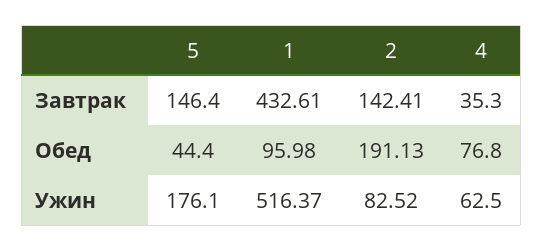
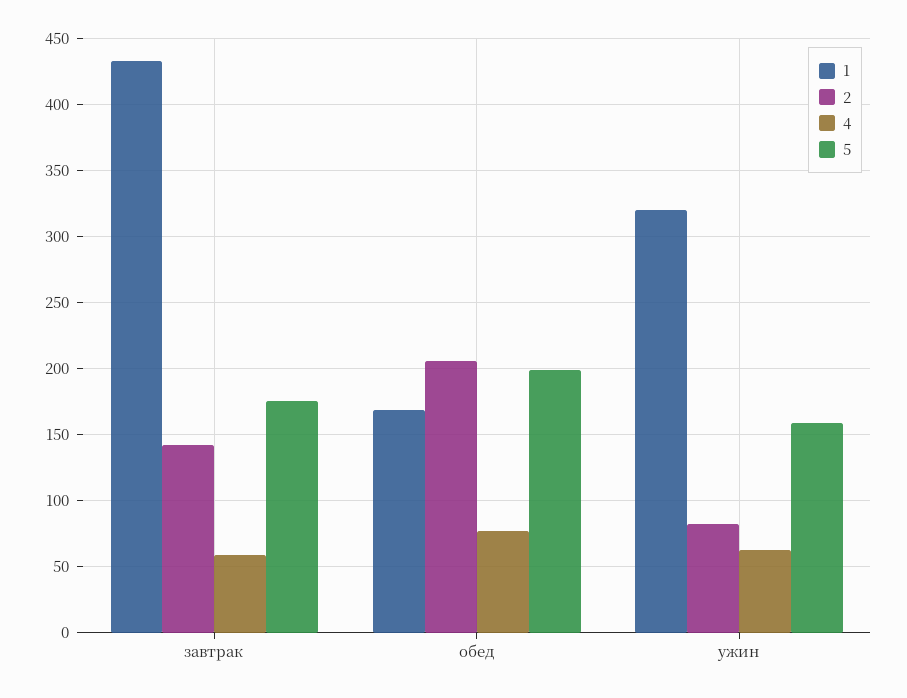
  {
    "5": {
-     "Завтрак": 146.4,
+     "Завтрак": 175,
-     "Обед": 44.4,
+     "Обед": 200,
-     "Ужин": 176.1
+     "Ужин": 160
    },
    "1": {
      "Завтрак": 432.61,
-     "Обед": 95.98,
+     "Обед": 170,
-     "Ужин": 516.37
+     "Ужин": 320
    },
    "2": {
      "Завтрак": 142.41,
-     "Обед": 191.13,
+     "Обед": 205,
      "Ужин": 82.52
    },
    "4": {
-     "Завтрак": 35.3,
+     "Завтрак": 60,
      "Обед": 76.8,
      "Ужин": 62.5
    }
  }

